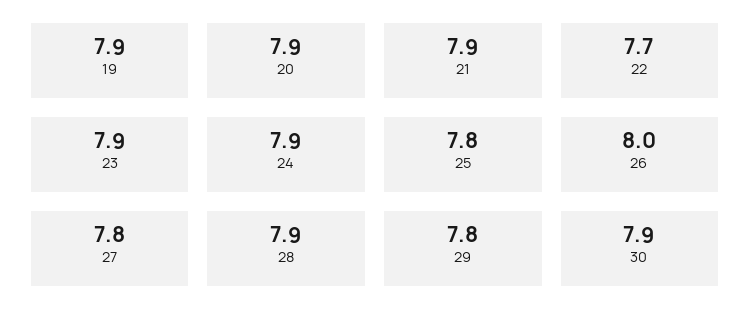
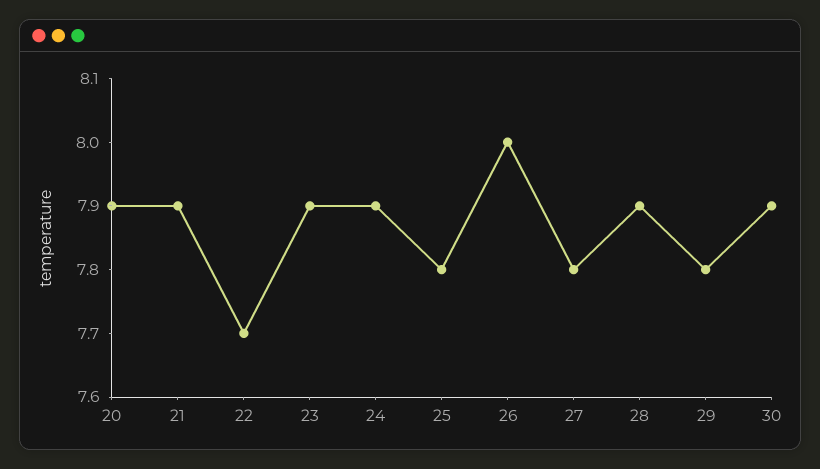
  {
-   "19": 7.9,
    "20": 7.9,
    "21": 7.9,
    "22": 7.7,
    "23": 7.9,
    "24": 7.9,
    "25": 7.8,
    "26": 8,
    "27": 7.8,
    "28": 7.9,
    "29": 7.8,
    "30": 7.9
  }

